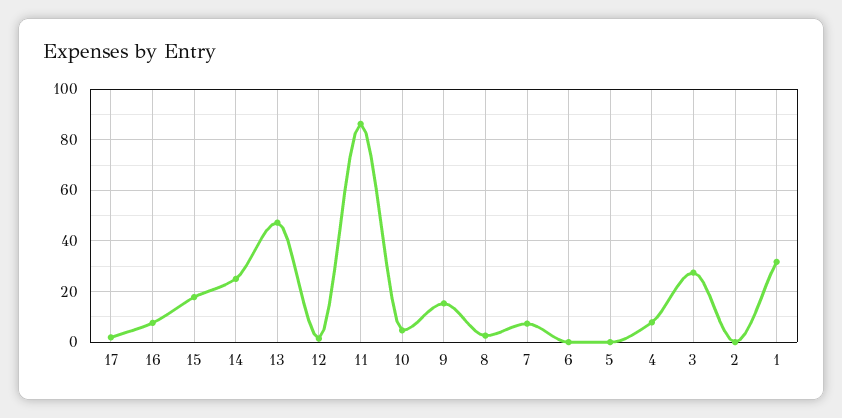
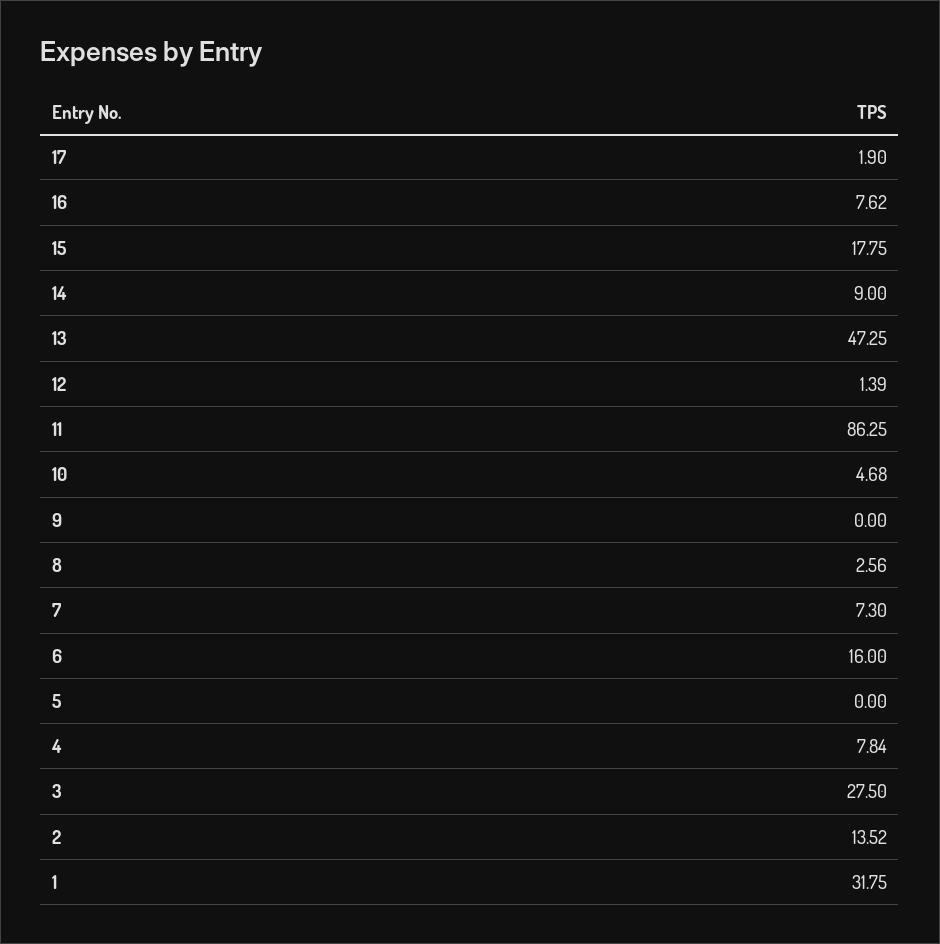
  {
    "17": 1.9,
    "16": 7.62,
    "15": 17.75,
-   "14": 25,
+   "14": 9,
    "13": 47.25,
    "12": 1.39,
    "11": 86.25,
    "10": 4.68,
-   "9": 15,
+   "9": 0,
    "8": 2.56,
    "7": 7.3,
-   "6": 0,
+   "6": 16,
    "5": 0,
    "4": 7.84,
    "3": 27.5,
-   "2": 0,
+   "2": 13.52,
    "1": 31.75
  }

